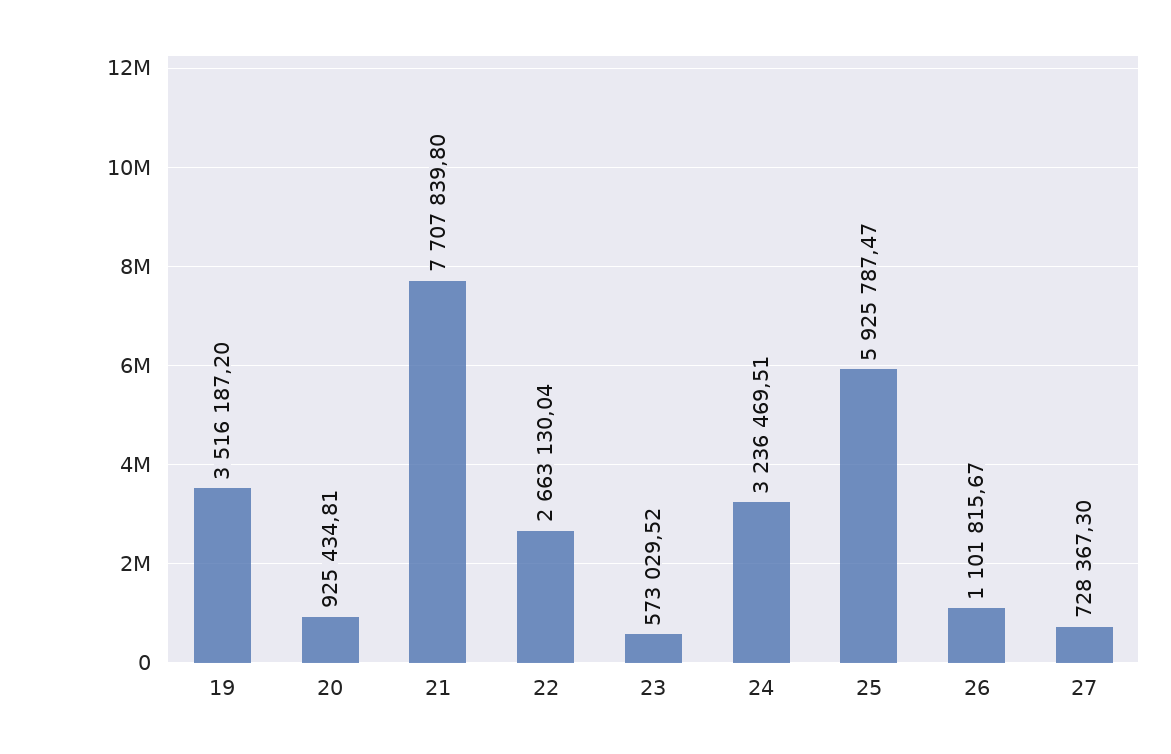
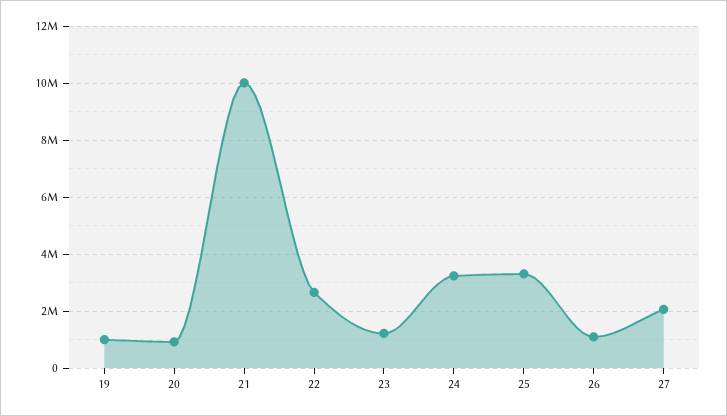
  {
-   "19": 3516187.2,
+   "19": 1000000,
    "20": 925434.81,
-   "21": 7707839.8,
+   "21": 10000000,
    "22": 2663130.04,
-   "23": 573029.52,
+   "23": 1250000,
    "24": 3236469.51,
-   "25": 5925787.47,
+   "25": 3250000,
    "26": 1101815.67,
-   "27": 728367.3
+   "27": 2000000
  }

